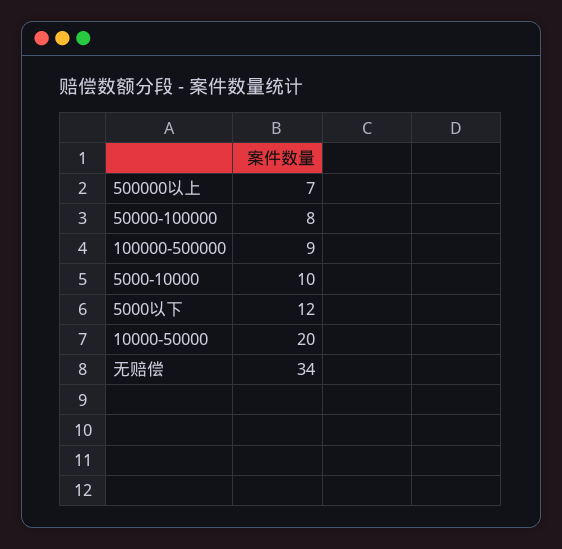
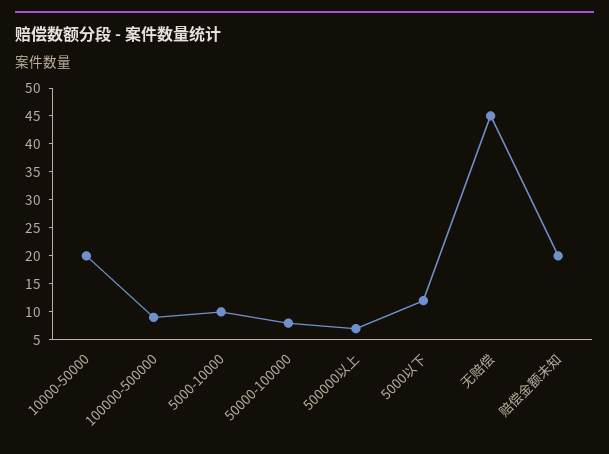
  {
    "500000以上": 7,
    "50000-100000": 8,
    "100000-500000": 9,
    "5000-10000": 10,
    "5000以下": 12,
    "10000-50000": 20,
-   "无赔偿": 34
+   "无赔偿": 45,
+   "赔偿金额未知": 20
  }

